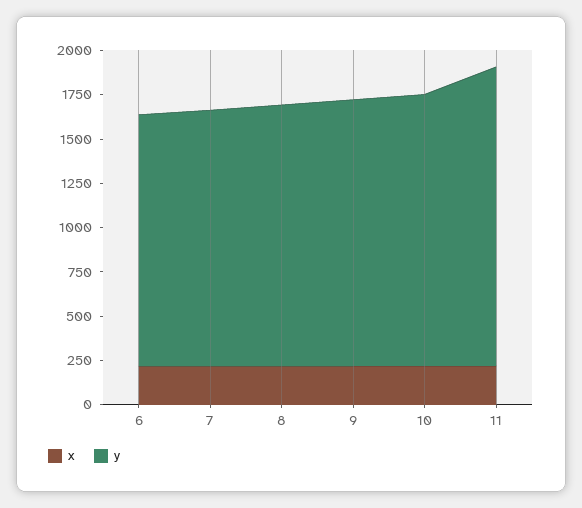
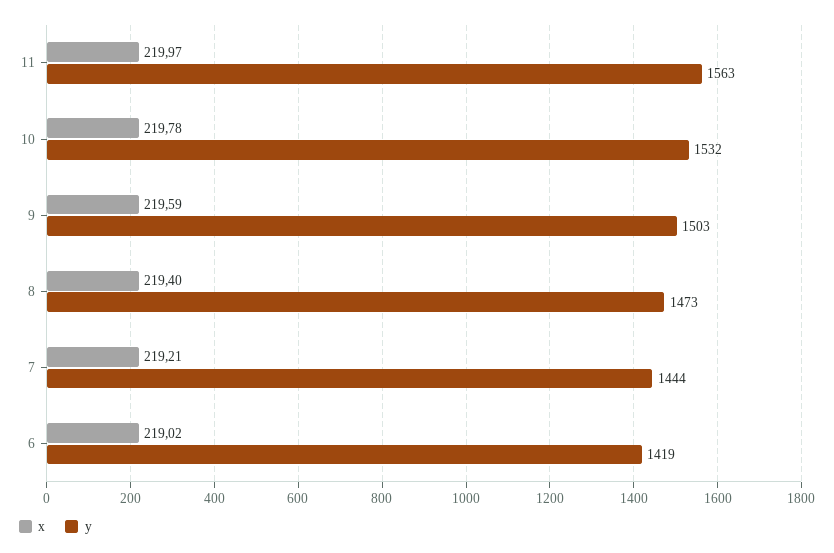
  {
    "x": {
      "6": 219.02,
      "7": 219.21,
      "8": 219.4,
      "9": 219.59,
      "10": 219.78,
      "11": 219.97
    },
    "y": {
      "6": 1419,
      "7": 1444,
      "8": 1473,
      "9": 1503,
      "10": 1532,
-     "11": 1700
+     "11": 1563
    }
  }

